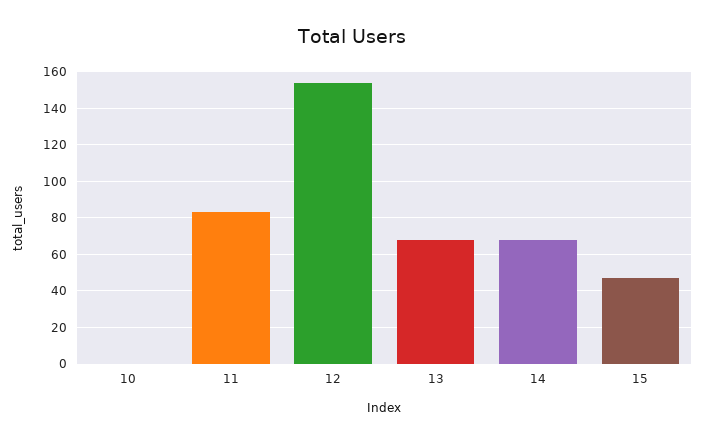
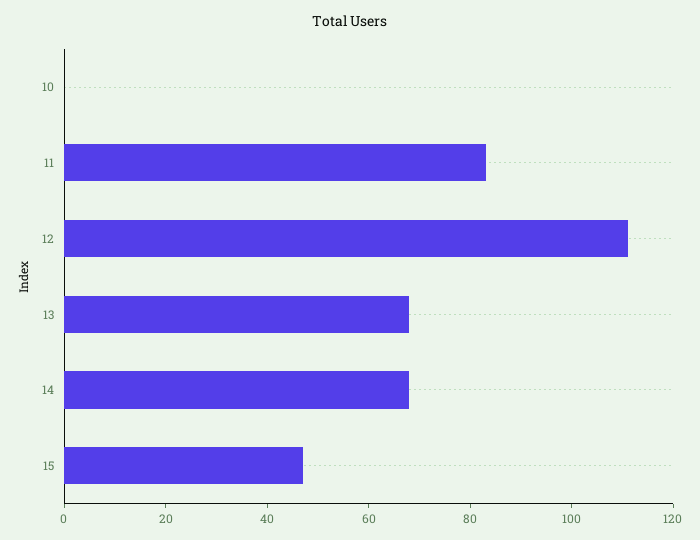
  {
    "10": 0,
    "11": 85,
-   "12": 155,
+   "12": 110,
    "13": 70,
    "14": 70,
    "15": 45
  }

